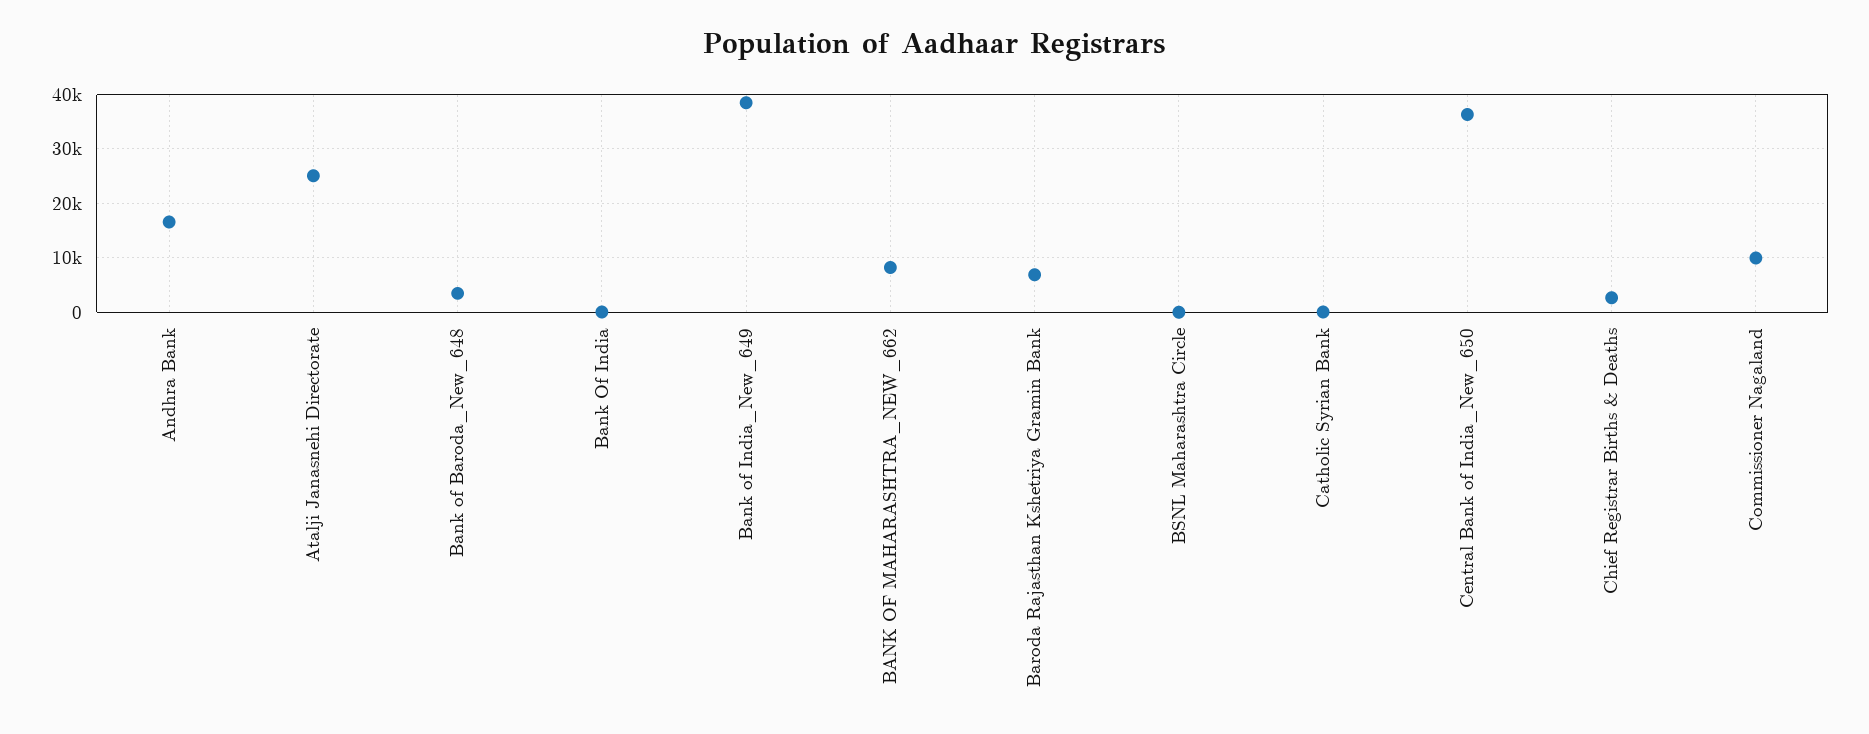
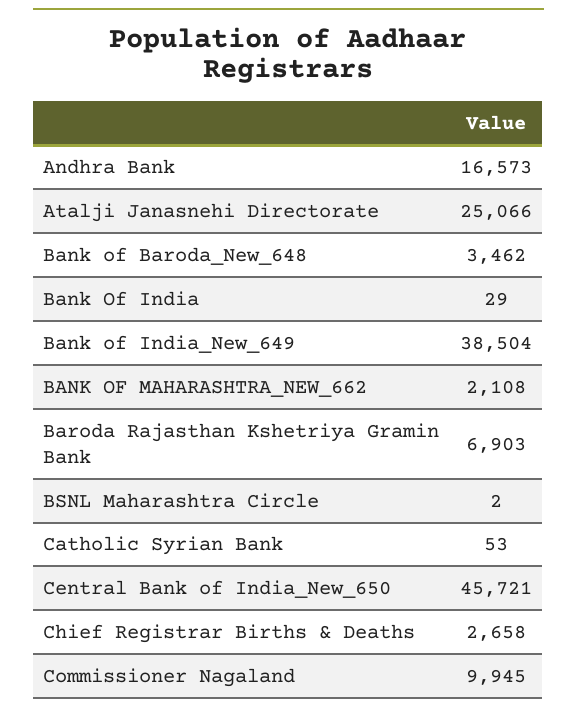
  {
    "Andhra Bank": 16573,
    "Atalji Janasnehi Directorate": 25066,
    "Bank of Baroda_New_648": 3462,
    "Bank Of India": 29,
    "Bank of India_New_649": 38504,
-   "BANK OF MAHARASHTRA_NEW_662": 8000,
+   "BANK OF MAHARASHTRA_NEW_662": 2108,
    "Baroda Rajasthan Kshetriya Gramin Bank": 6903,
    "BSNL Maharashtra Circle": 2,
    "Catholic Syrian Bank": 53,
-   "Central Bank of India_New_650": 36000,
+   "Central Bank of India_New_650": 45721,
    "Chief Registrar Births & Deaths": 2658,
    "Commissioner Nagaland": 9945
  }

